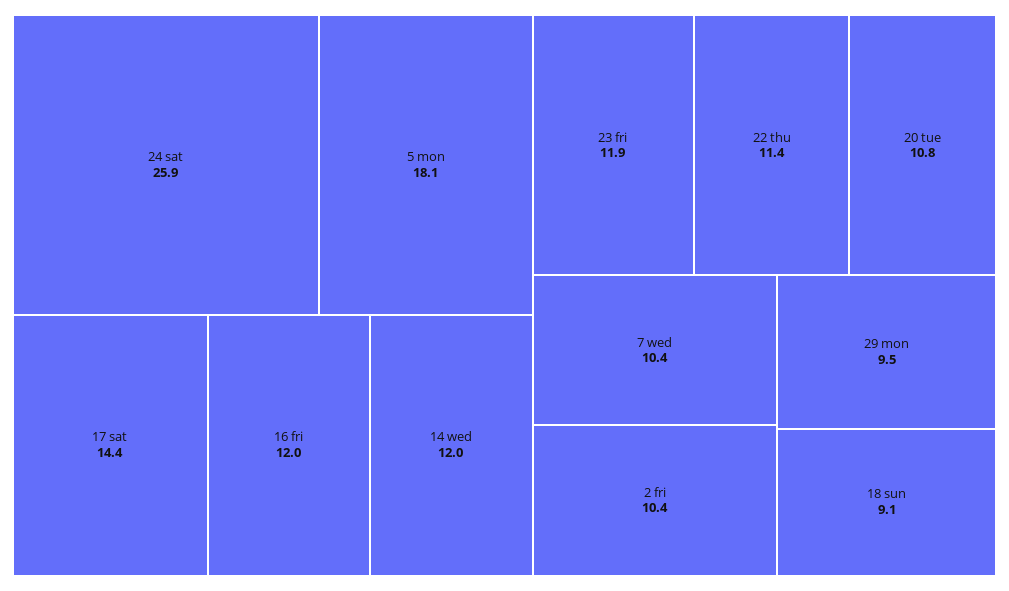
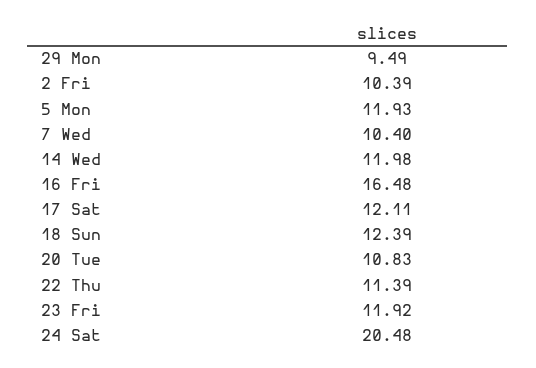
  {
-   "24 sat": 25.9,
+   "24 sat": 20.48,
-   "5 mon": 18.1,
+   "5 mon": 11.93,
-   "17 sat": 14.4,
+   "17 sat": 12.11,
-   "16 fri": 12,
+   "16 fri": 16.48,
    "14 wed": 11.98,
    "23 fri": 11.92,
    "22 thu": 11.39,
    "20 tue": 10.83,
    "7 wed": 10.4,
    "2 fri": 10.39,
    "29 mon": 9.49,
-   "18 sun": 9.1
+   "18 sun": 12.39
  }

